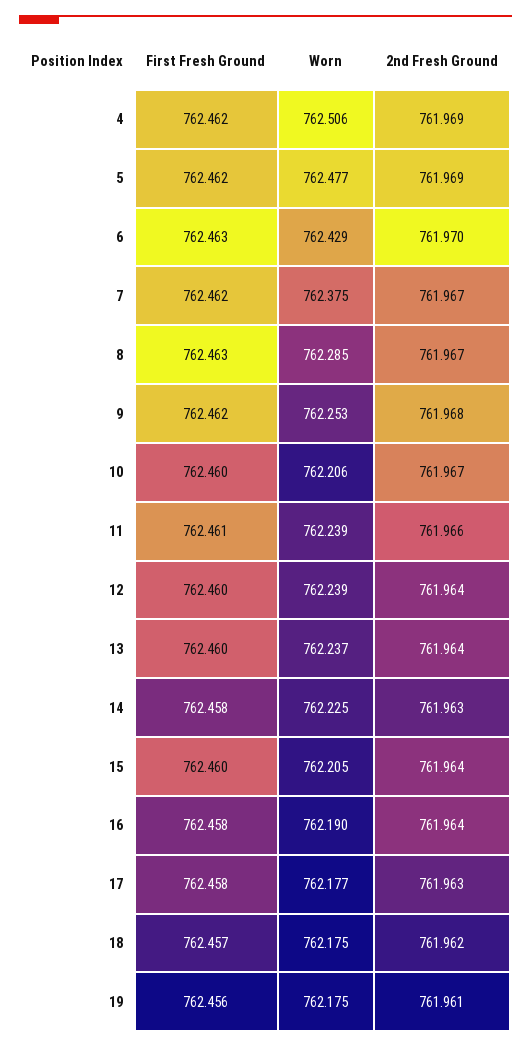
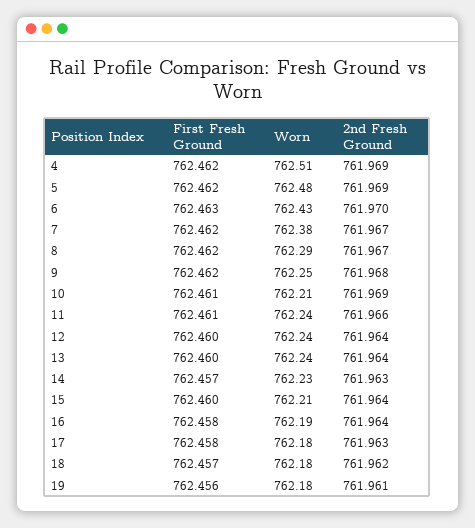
  {
    "First Fresh Ground": {
      "4": 762.462,
      "5": 762.462,
      "6": 762.463,
      "7": 762.462,
-     "8": 762.463,
+     "8": 762.462,
      "9": 762.462,
-     "10": 762.46,
+     "10": 762.461,
      "11": 762.461,
      "12": 762.46,
      "13": 762.46,
-     "14": 762.458,
+     "14": 762.457,
      "15": 762.46,
      "16": 762.458,
      "17": 762.458,
      "18": 762.457,
      "19": 762.456
    },
    "Worn": {
      "4": 762.506,
      "5": 762.477,
      "6": 762.429,
      "7": 762.375,
      "8": 762.285,
      "9": 762.253,
      "10": 762.206,
      "11": 762.239,
      "12": 762.239,
      "13": 762.237,
      "14": 762.225,
      "15": 762.205,
      "16": 762.19,
      "17": 762.177,
      "18": 762.175,
      "19": 762.175
    },
    "2nd Fresh Ground": {
      "4": 761.969,
      "5": 761.969,
      "6": 761.97,
      "7": 761.967,
      "8": 761.967,
      "9": 761.968,
-     "10": 761.967,
+     "10": 761.969,
      "11": 761.966,
      "12": 761.964,
      "13": 761.964,
      "14": 761.963,
      "15": 761.964,
      "16": 761.964,
      "17": 761.963,
      "18": 761.962,
      "19": 761.961
    }
  }

